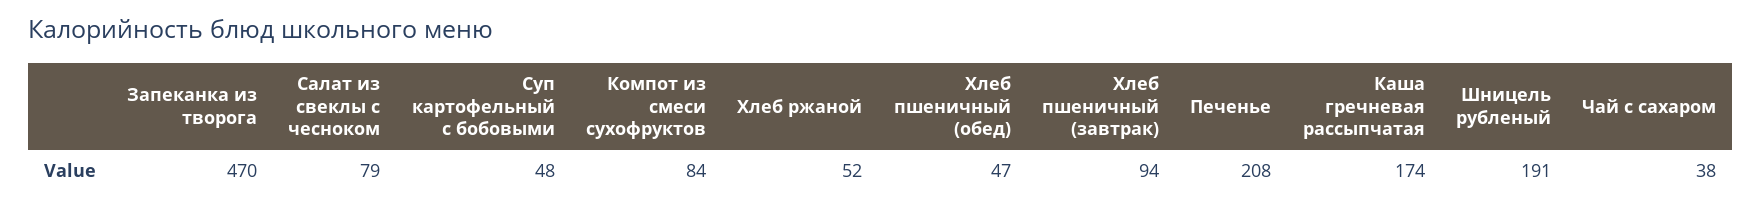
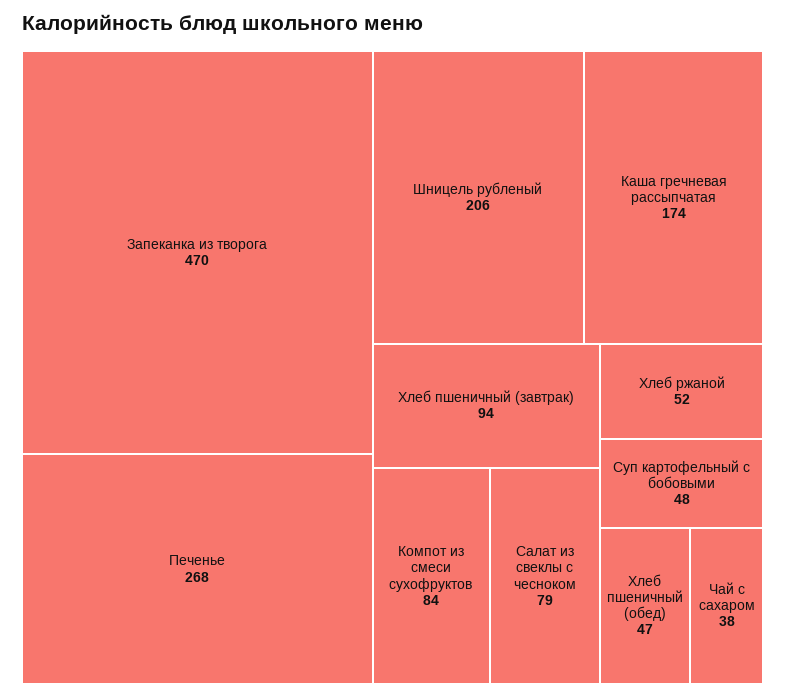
  {
    "Запеканка из творога": 470,
    "Салат из свеклы с чесноком": 79,
    "Суп картофельный с бобовыми": 48,
    "Компот из смеси сухофруктов": 84,
    "Хлеб ржаной": 52,
    "Хлеб пшеничный (обед)": 47,
    "Хлеб пшеничный (завтрак)": 94,
-   "Печенье": 208,
+   "Печенье": 268,
    "Каша гречневая рассыпчатая": 174,
-   "Шницель рубленый": 191,
+   "Шницель рубленый": 206,
    "Чай с сахаром": 38
  }

